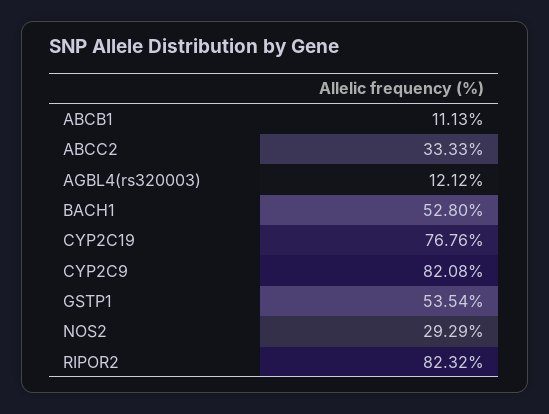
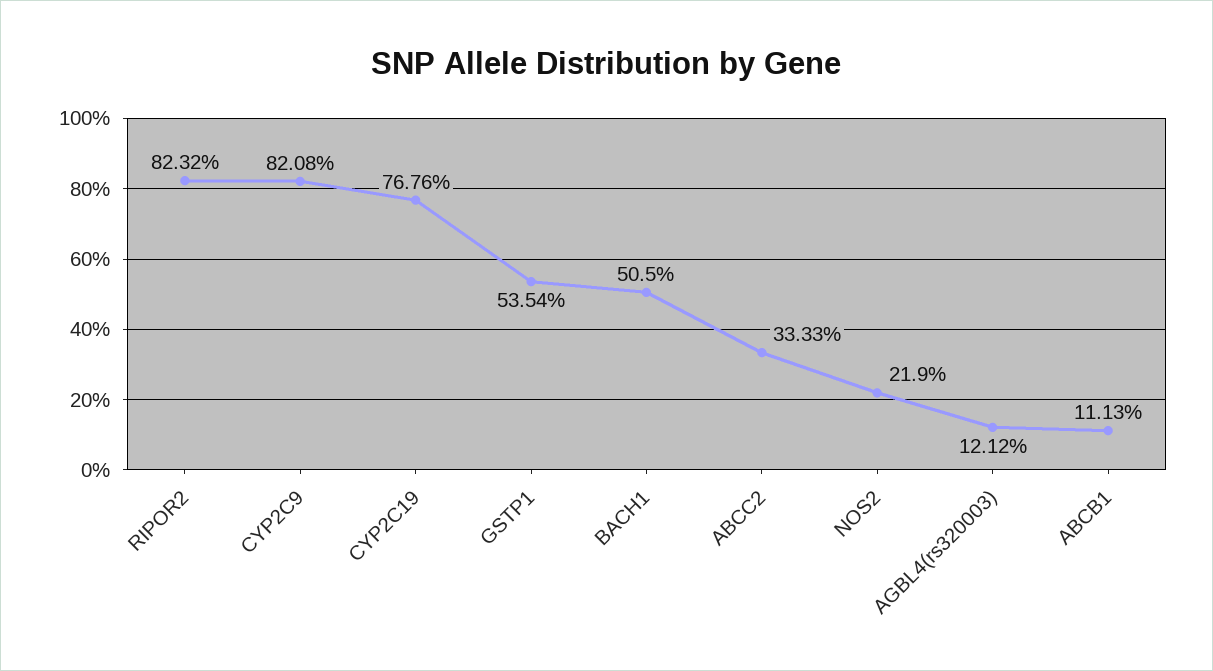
  {
    "ABCB1": 11.13,
    "ABCC2": 33.33,
    "AGBL4(rs320003)": 12.12,
-   "BACH1": 52.8,
+   "BACH1": 50.5,
    "CYP2C19": 76.76,
    "CYP2C9": 82.08,
    "GSTP1": 53.54,
-   "NOS2": 29.29,
+   "NOS2": 21.9,
    "RIPOR2": 82.32
  }

